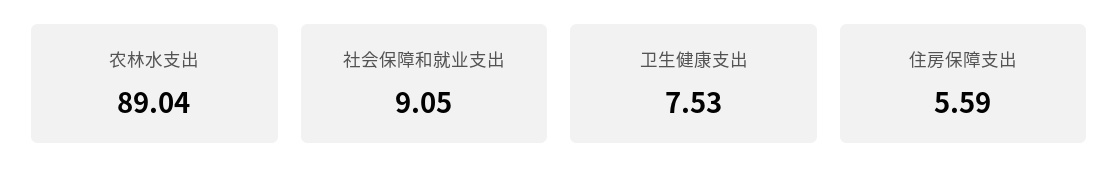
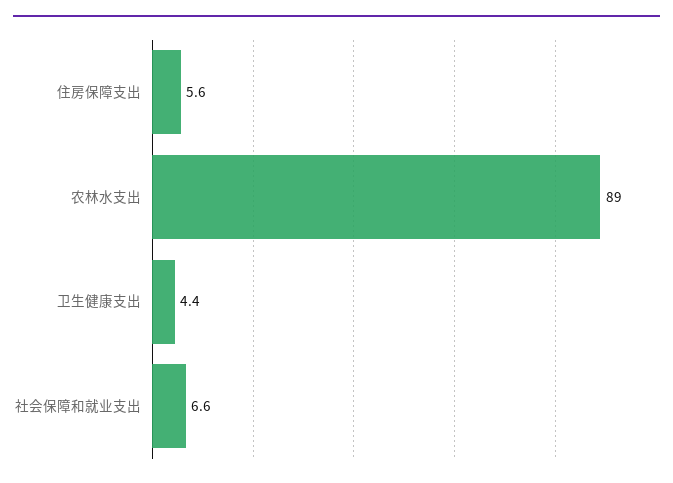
  {
    "农林水支出": 89.04,
-   "社会保障和就业支出": 9.05,
+   "社会保障和就业支出": 6.6,
-   "卫生健康支出": 7.53,
+   "卫生健康支出": 4.4,
    "住房保障支出": 5.59
  }

